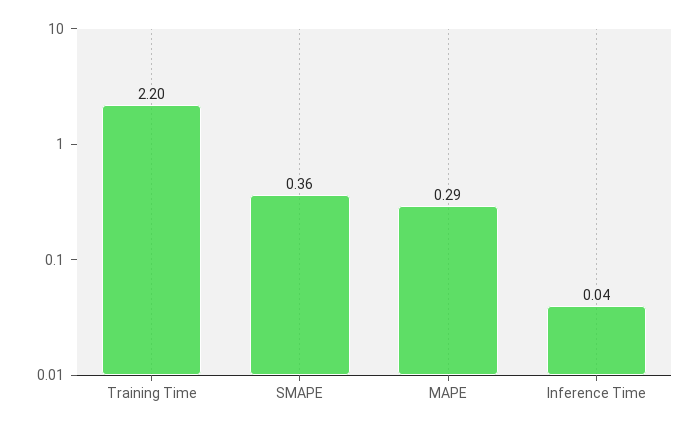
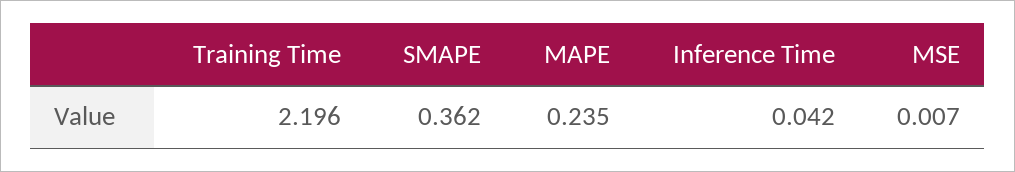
  {
    "Training Time": 2.196,
    "SMAPE": 0.362,
-   "MAPE": 0.29,
+   "MAPE": 0.235,
-   "Inference Time": 0.042
+   "Inference Time": 0.042,
+   "MSE": 0.007
  }

